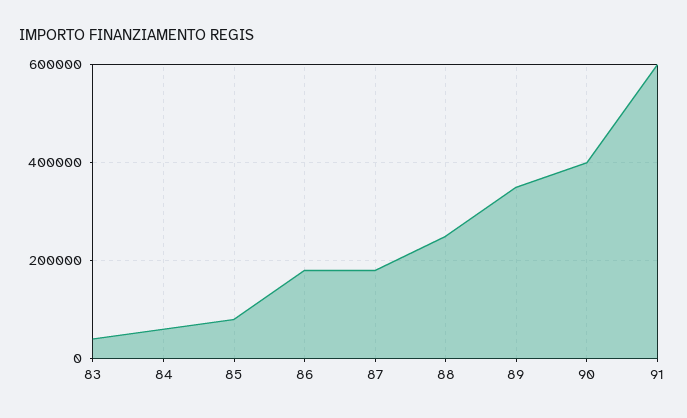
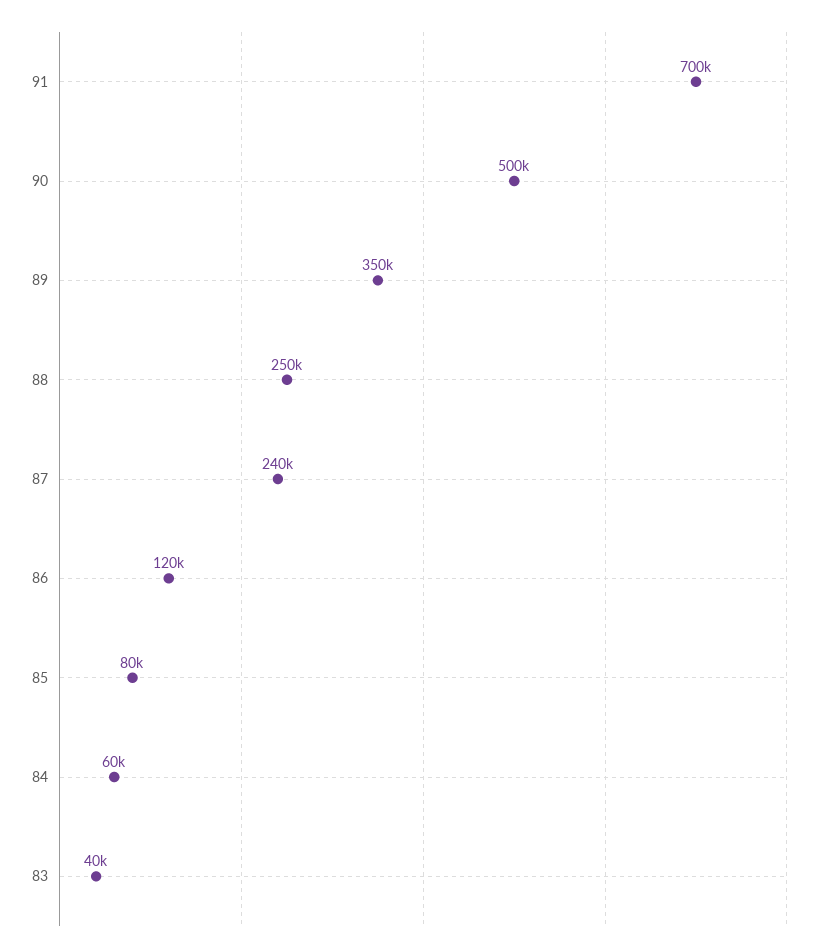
  {
    "83": 40000,
    "84": 60000,
    "85": 80000,
-   "86": 180000,
+   "86": 120000,
-   "87": 180000,
+   "87": 240000,
    "88": 250000,
    "89": 350000,
-   "90": 400000,
+   "90": 500000,
-   "91": 600000
+   "91": 700000
  }

